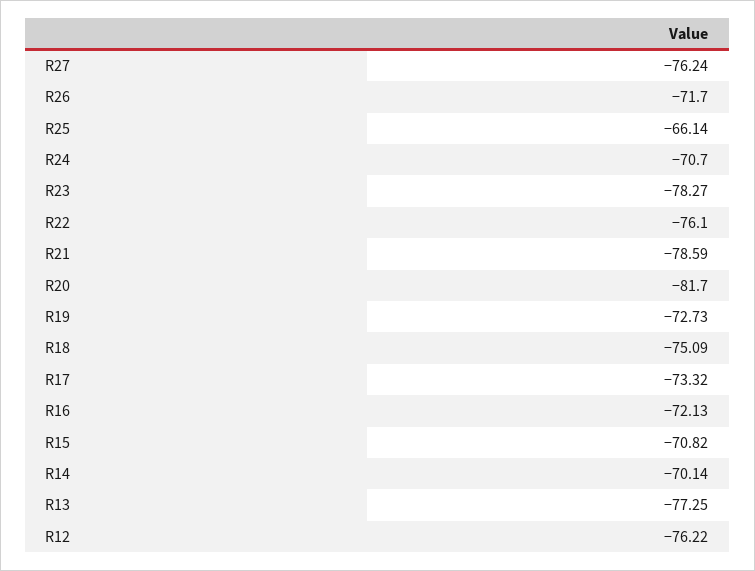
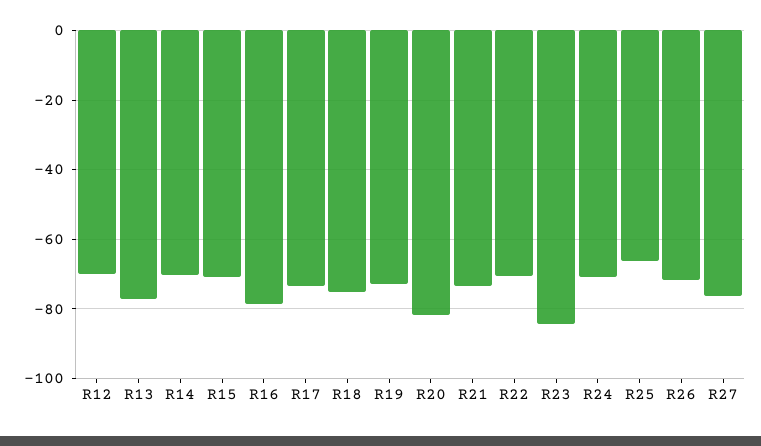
  {
    "R27": -76.24,
    "R26": -71.7,
    "R25": -66.14,
    "R24": -70.7,
-   "R23": -78.27,
+   "R23": -84,
-   "R22": -76.1,
+   "R22": -70,
-   "R21": -78.59,
+   "R21": -74,
    "R20": -81.7,
    "R19": -72.73,
    "R18": -75.09,
    "R17": -73.32,
-   "R16": -72.13,
+   "R16": -78,
    "R15": -70.82,
    "R14": -70.14,
    "R13": -77.25,
-   "R12": -76.22
+   "R12": -70
  }

